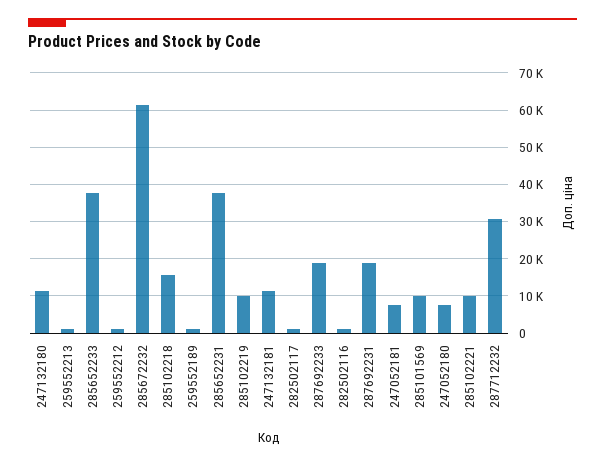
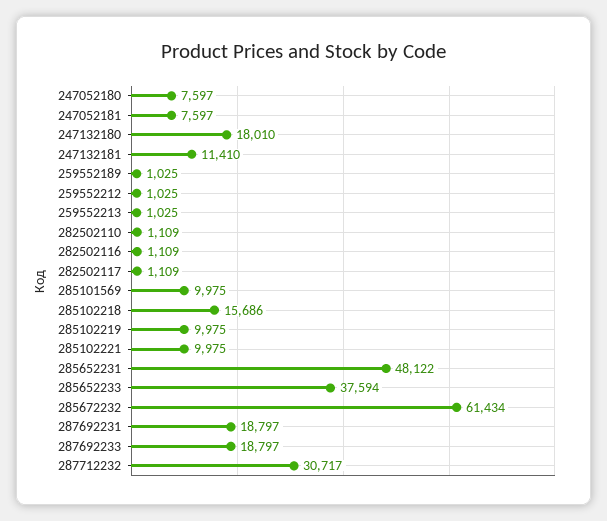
  {
-   "247132180": 12000,
+   "247132180": 18010,
    "259552213": 1025,
    "285652233": 37594,
    "259552212": 1025,
    "285672232": 61434,
    "285102218": 15686,
    "259552189": 1025,
-   "285652231": 38000,
+   "285652231": 48122,
    "285102219": 9975,
    "247132181": 11410,
    "282502117": 1109,
    "287692233": 18797,
    "282502116": 1109,
    "287692231": 18797,
    "247052181": 7597,
    "285101569": 9975,
    "247052180": 7597,
    "285102221": 9975,
-   "287712232": 30717
+   "287712232": 30717,
+   "282502110": 1109
  }

